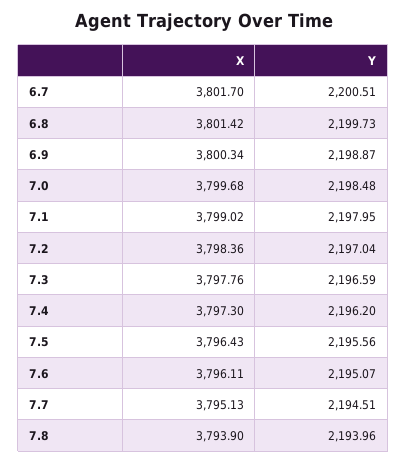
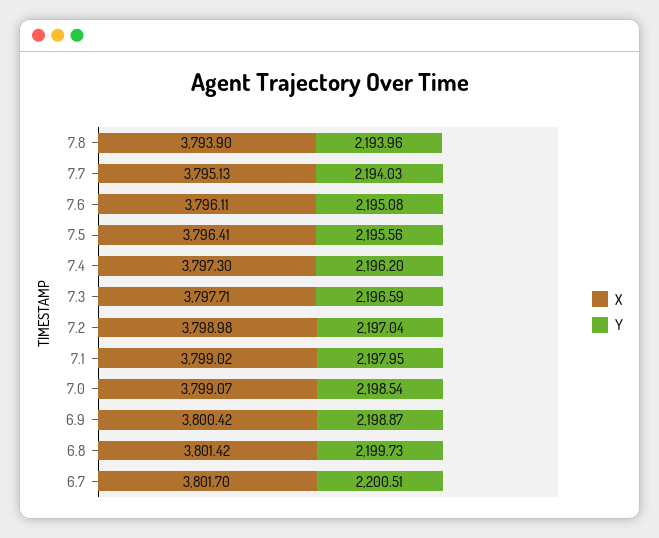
  {
    "X": {
      "6.7": 3801.7,
      "6.8": 3801.42,
-     "6.9": 3800.34,
+     "6.9": 3800.42,
-     "7.0": 3799.68,
+     "7.0": 3799.07,
      "7.1": 3799.02,
-     "7.2": 3798.36,
+     "7.2": 3798.98,
-     "7.3": 3797.76,
+     "7.3": 3797.71,
      "7.4": 3797.3,
-     "7.5": 3796.43,
+     "7.5": 3796.41,
      "7.6": 3796.11,
      "7.7": 3795.13,
      "7.8": 3793.9
    },
    "Y": {
      "6.7": 2200.51,
      "6.8": 2199.73,
      "6.9": 2198.87,
-     "7.0": 2198.48,
+     "7.0": 2198.54,
      "7.1": 2197.95,
      "7.2": 2197.04,
      "7.3": 2196.59,
      "7.4": 2196.2,
      "7.5": 2195.56,
-     "7.6": 2195.07,
+     "7.6": 2195.08,
-     "7.7": 2194.51,
+     "7.7": 2194.03,
      "7.8": 2193.96
    }
  }

